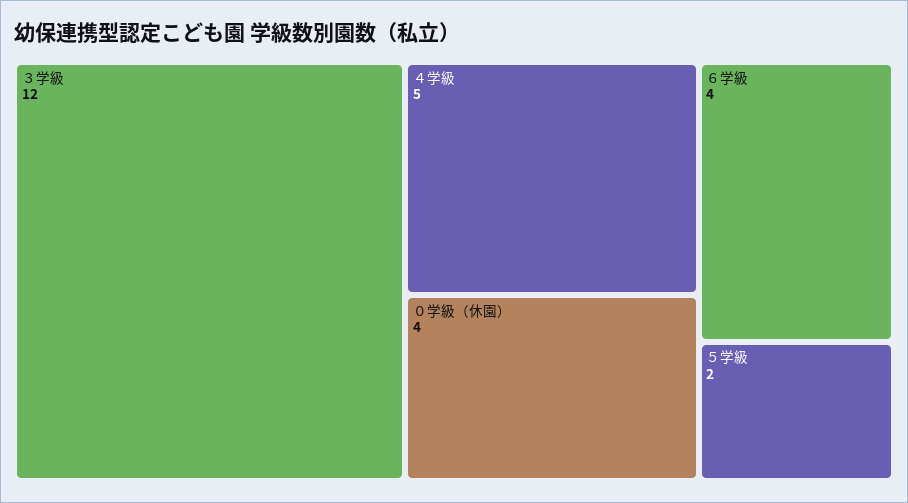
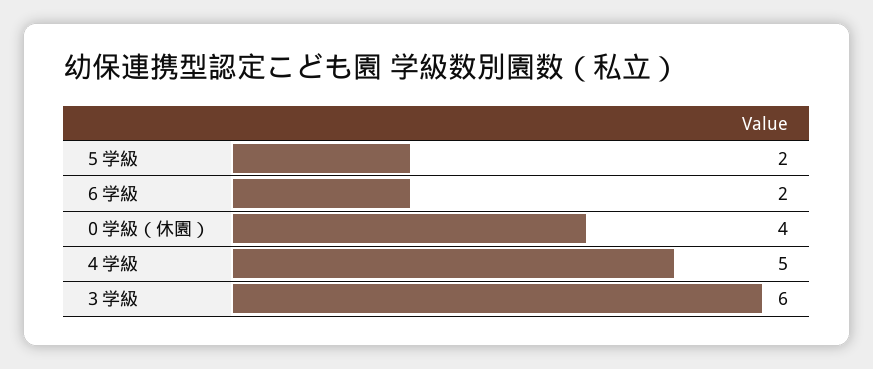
  {
-   "３学級": 12,
+   "３学級": 6,
    "４学級": 5,
    "０学級（休園）": 4,
-   "６学級": 4,
+   "６学級": 2,
    "５学級": 2
  }

